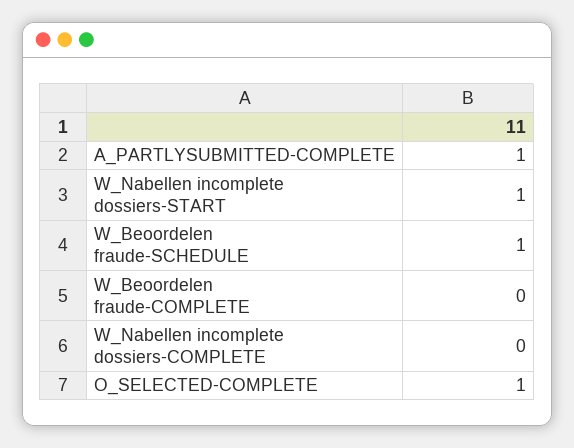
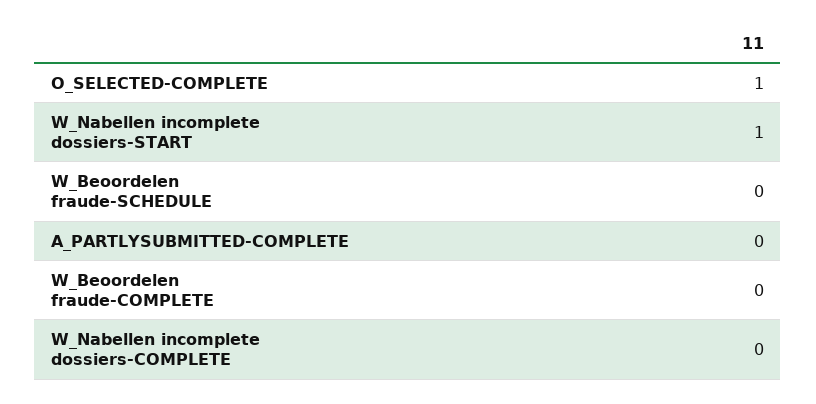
  {
-   "A_PARTLYSUBMITTED-COMPLETE": 1,
+   "A_PARTLYSUBMITTED-COMPLETE": 0,
    "W_Nabellen incomplete dossiers-START": 1,
-   "W_Beoordelen fraude-SCHEDULE": 1,
+   "W_Beoordelen fraude-SCHEDULE": 0,
    "W_Beoordelen fraude-COMPLETE": 0,
    "W_Nabellen incomplete dossiers-COMPLETE": 0,
    "O_SELECTED-COMPLETE": 1
  }

